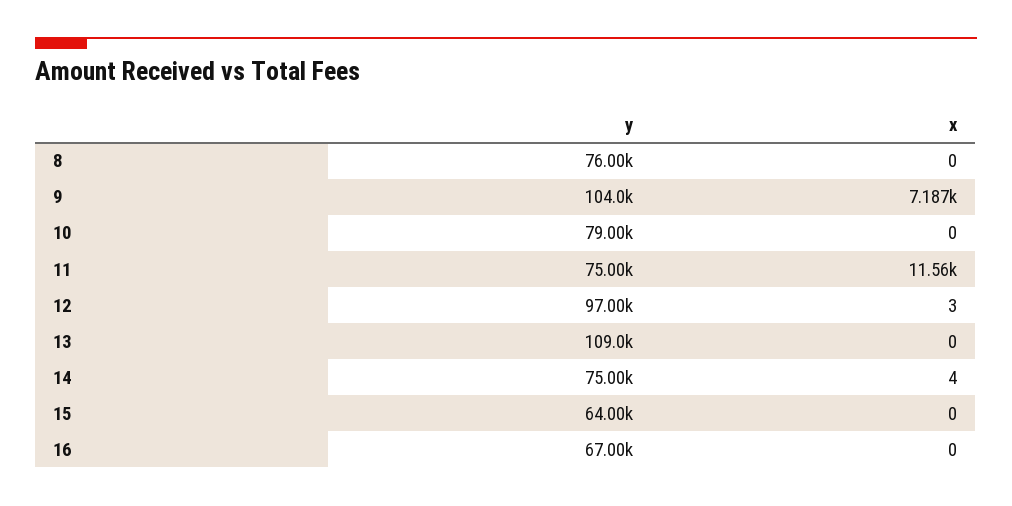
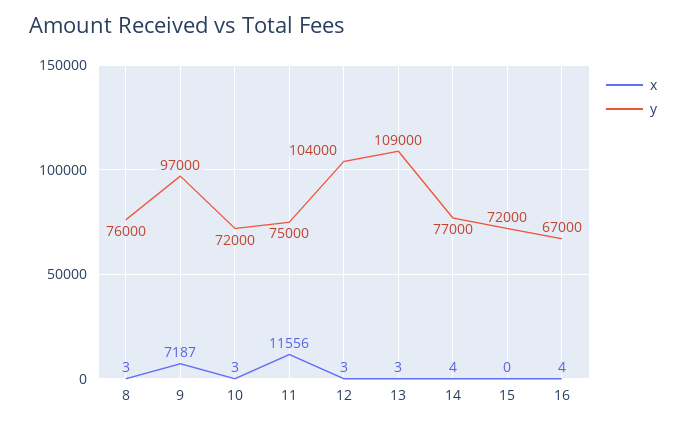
  {
    "y": {
      "8": 76000,
-     "9": 104000,
+     "9": 97000,
-     "10": 79000,
+     "10": 72000,
      "11": 75000,
-     "12": 97000,
+     "12": 104000,
      "13": 109000,
-     "14": 75000,
+     "14": 77000,
-     "15": 64000,
+     "15": 72000,
      "16": 67000
    },
    "x": {
-     "8": 0,
+     "8": 3,
      "9": 7187,
-     "10": 0,
+     "10": 3,
      "11": 11556,
      "12": 3,
-     "13": 0,
+     "13": 3,
      "14": 4,
      "15": 0,
-     "16": 0
+     "16": 4
    }
  }

